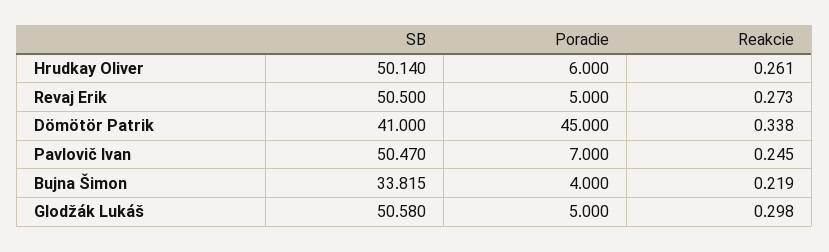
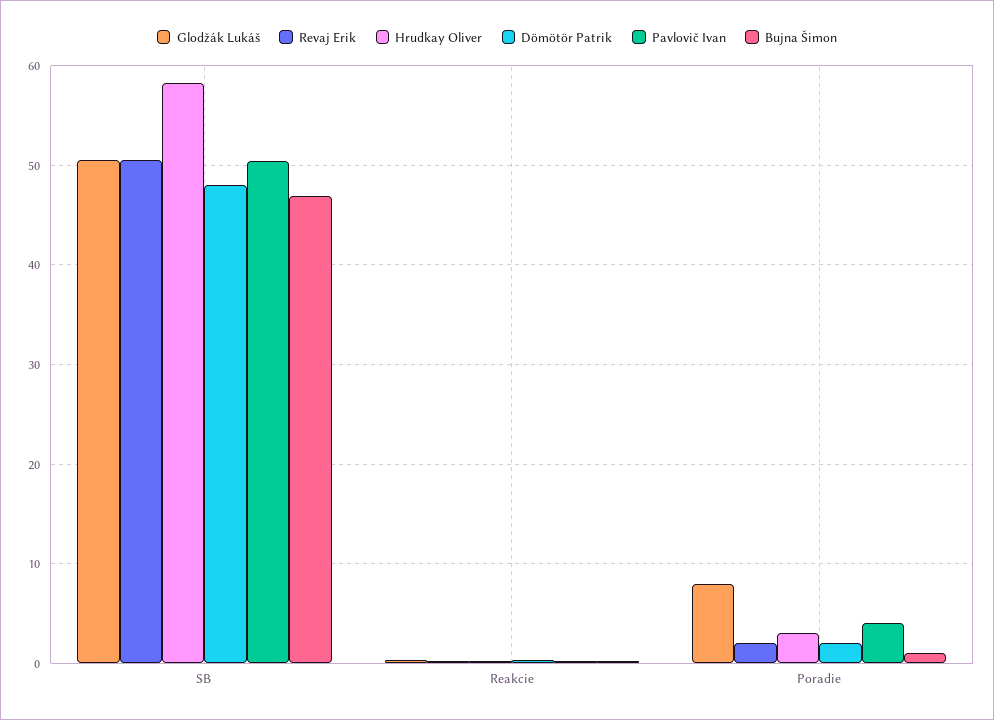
  {
    "Hrudkay Oliver": {
-     "SB": 50.14,
+     "SB": 58,
-     "Poradie": 6,
+     "Poradie": 3,
      "Reakcie": 0.261
    },
    "Revaj Erik": {
      "SB": 50.5,
-     "Poradie": 5,
+     "Poradie": 2,
      "Reakcie": 0.273
    },
    "Dömötör Patrik": {
-     "SB": 41,
+     "SB": 48,
-     "Poradie": 45,
+     "Poradie": 2,
      "Reakcie": 0.338
    },
    "Pavlovič Ivan": {
      "SB": 50.47,
-     "Poradie": 7,
+     "Poradie": 4,
      "Reakcie": 0.245
    },
    "Bujna Šimon": {
-     "SB": 33.815,
+     "SB": 47,
-     "Poradie": 4,
+     "Poradie": 1,
      "Reakcie": 0.219
    },
    "Glodžák Lukáš": {
      "SB": 50.58,
-     "Poradie": 5,
+     "Poradie": 8,
      "Reakcie": 0.298
    }
  }

